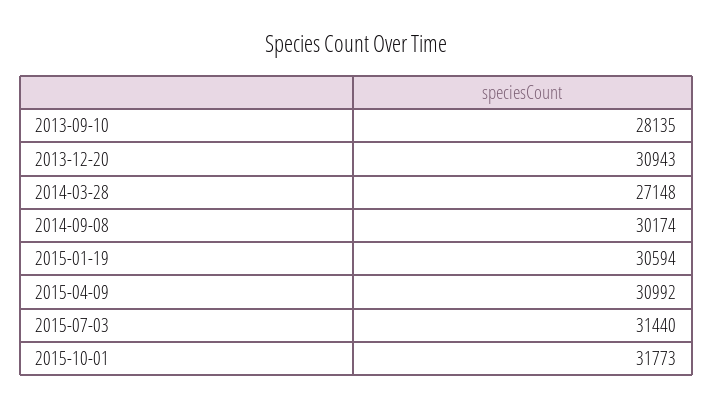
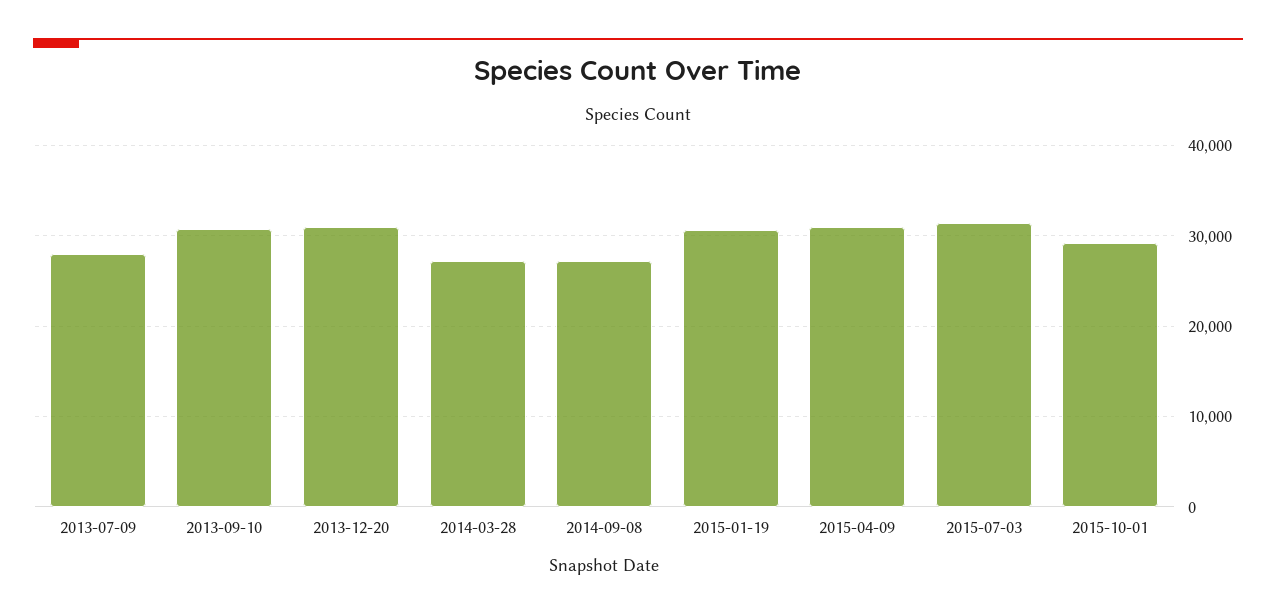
  {
-   "2013-09-10": 28135,
+   "2013-09-10": 31000,
    "2013-12-20": 30943,
    "2014-03-28": 27148,
-   "2014-09-08": 30174,
+   "2014-09-08": 27000,
    "2015-01-19": 30594,
    "2015-04-09": 30992,
    "2015-07-03": 31440,
-   "2015-10-01": 31773
+   "2015-10-01": 29000,
+   "2013-07-09": 28000
  }

